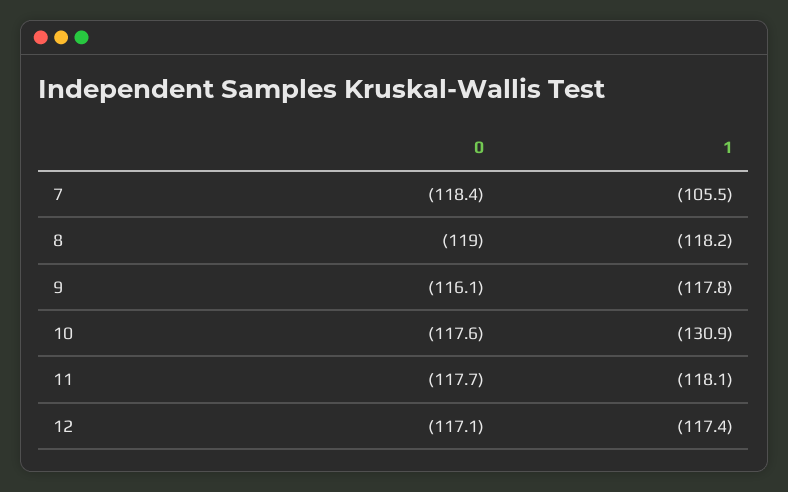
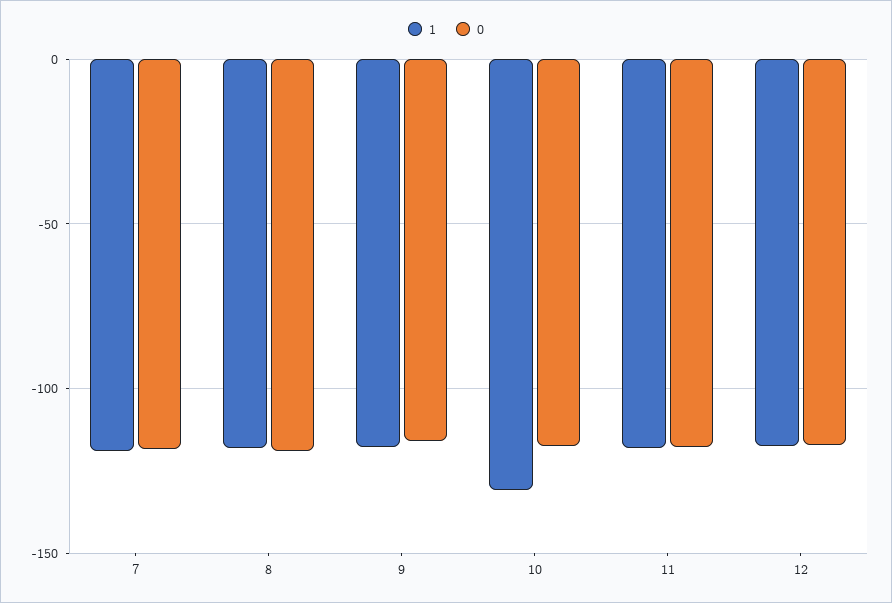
  {
    "0": {
      "7": -118.4,
      "8": -119,
      "9": -116.1,
      "10": -117.6,
      "11": -117.7,
      "12": -117.1
    },
    "1": {
-     "7": -105.5,
+     "7": -120,
      "8": -118.2,
      "9": -117.8,
      "10": -130.9,
      "11": -118.1,
      "12": -117.4
    }
  }

